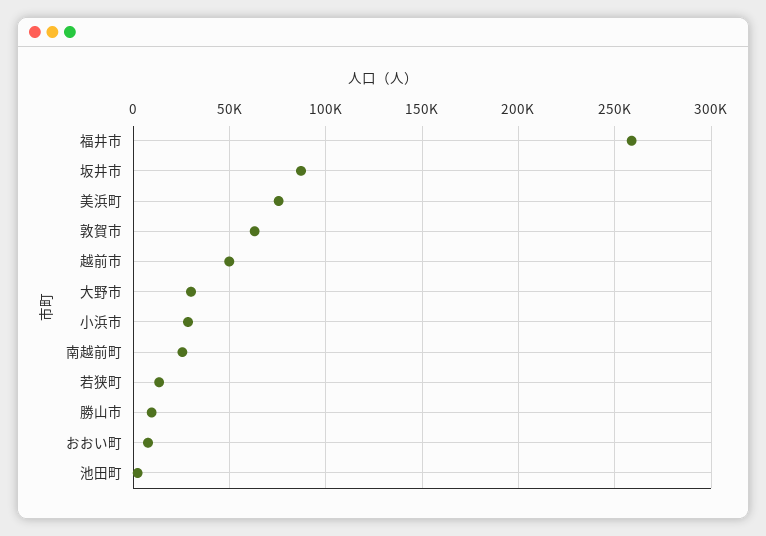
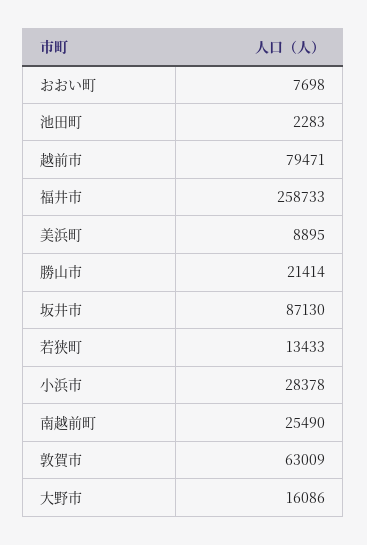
  {
    "福井市": 258733,
    "坂井市": 87130,
-   "美浜町": 75000,
+   "美浜町": 8895,
    "敦賀市": 63009,
-   "越前市": 50000,
+   "越前市": 79471,
-   "大野市": 30000,
+   "大野市": 16086,
    "小浜市": 28378,
    "南越前町": 25490,
    "若狭町": 13433,
-   "勝山市": 10000,
+   "勝山市": 21414,
    "おおい町": 7698,
    "池田町": 2283
  }

